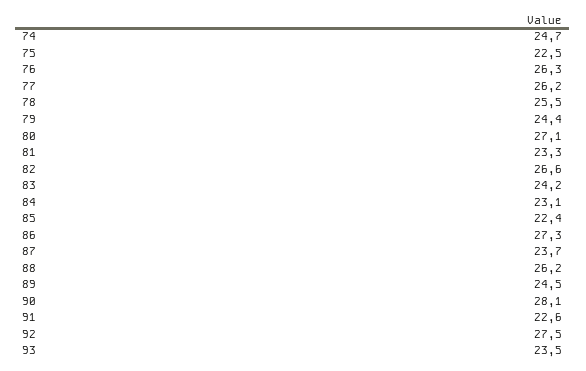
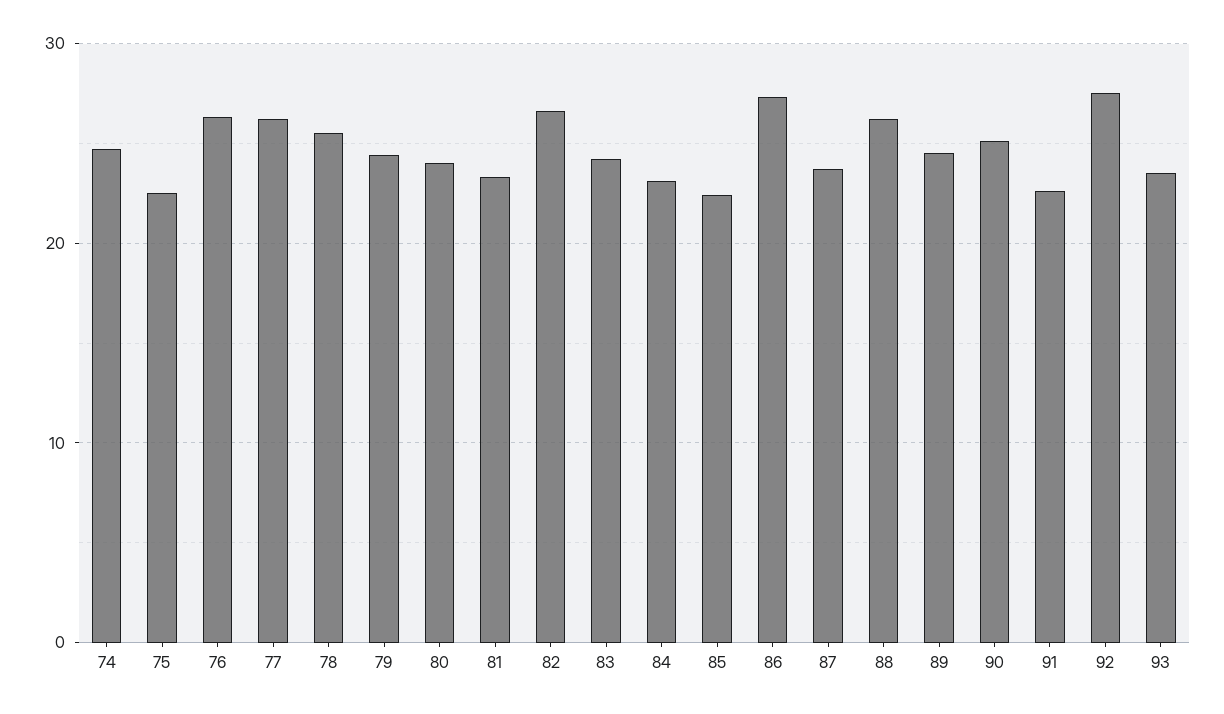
  {
    "74": 24.7,
    "75": 22.5,
    "76": 26.3,
    "77": 26.2,
    "78": 25.5,
    "79": 24.4,
-   "80": 27.1,
+   "80": 24,
    "81": 23.3,
    "82": 26.6,
    "83": 24.2,
    "84": 23.1,
    "85": 22.4,
    "86": 27.3,
    "87": 23.7,
    "88": 26.2,
    "89": 24.5,
-   "90": 28.1,
+   "90": 25,
    "91": 22.6,
    "92": 27.5,
    "93": 23.5
  }

